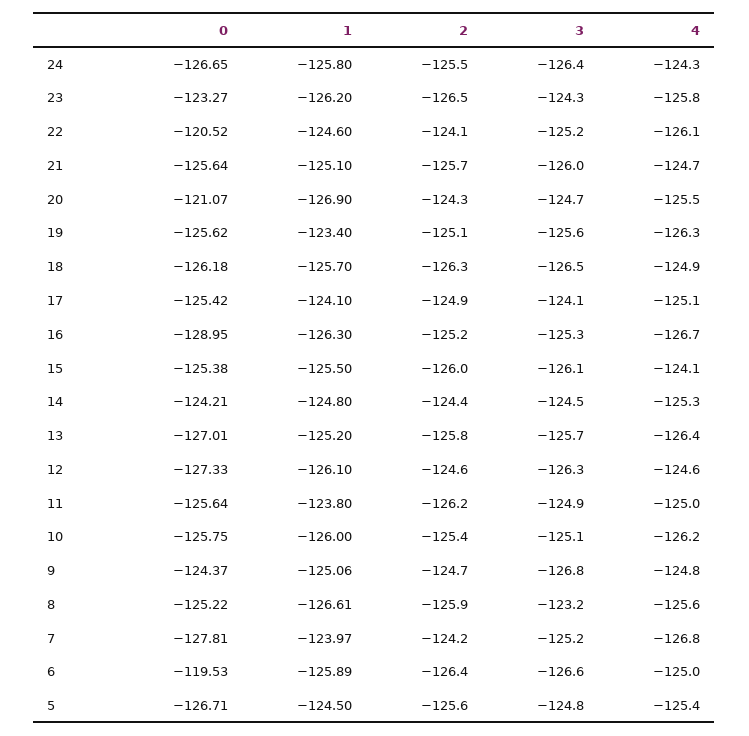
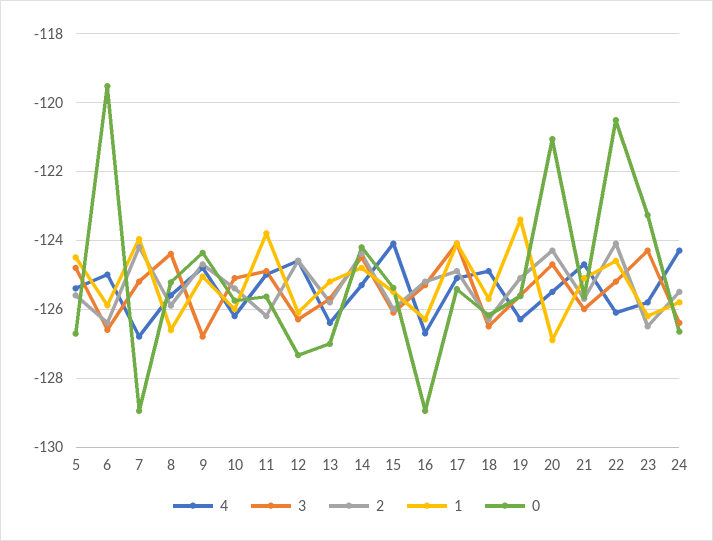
  {
    "0": {
      "24": -126.65,
      "23": -123.27,
      "22": -120.52,
      "21": -125.64,
      "20": -121.07,
      "19": -125.62,
      "18": -126.18,
      "17": -125.42,
      "16": -128.95,
      "15": -125.38,
      "14": -124.21,
      "13": -127.01,
      "12": -127.33,
      "11": -125.64,
      "10": -125.75,
      "9": -124.37,
      "8": -125.22,
-     "7": -127.81,
+     "7": -129,
      "6": -119.53,
      "5": -126.71
    },
    "1": {
      "24": -125.8,
      "23": -126.2,
      "22": -124.6,
      "21": -125.1,
      "20": -126.9,
      "19": -123.4,
      "18": -125.7,
      "17": -124.1,
      "16": -126.3,
      "15": -125.5,
      "14": -124.8,
      "13": -125.2,
      "12": -126.1,
      "11": -123.8,
      "10": -126,
      "9": -125.06,
      "8": -126.61,
      "7": -123.97,
      "6": -125.89,
      "5": -124.5
    },
    "2": {
      "24": -125.5,
      "23": -126.5,
      "22": -124.1,
      "21": -125.7,
      "20": -124.3,
      "19": -125.1,
      "18": -126.3,
      "17": -124.9,
      "16": -125.2,
      "15": -126,
      "14": -124.4,
      "13": -125.8,
      "12": -124.6,
      "11": -126.2,
      "10": -125.4,
      "9": -124.7,
      "8": -125.9,
      "7": -124.2,
      "6": -126.4,
      "5": -125.6
    },
    "3": {
      "24": -126.4,
      "23": -124.3,
      "22": -125.2,
      "21": -126,
      "20": -124.7,
      "19": -125.6,
      "18": -126.5,
      "17": -124.1,
      "16": -125.3,
      "15": -126.1,
      "14": -124.5,
      "13": -125.7,
      "12": -126.3,
      "11": -124.9,
      "10": -125.1,
      "9": -126.8,
-     "8": -123.2,
+     "8": -124.4,
      "7": -125.2,
      "6": -126.6,
      "5": -124.8
    },
    "4": {
      "24": -124.3,
      "23": -125.8,
      "22": -126.1,
      "21": -124.7,
      "20": -125.5,
      "19": -126.3,
      "18": -124.9,
      "17": -125.1,
      "16": -126.7,
      "15": -124.1,
      "14": -125.3,
      "13": -126.4,
      "12": -124.6,
      "11": -125,
      "10": -126.2,
      "9": -124.8,
      "8": -125.6,
      "7": -126.8,
      "6": -125,
      "5": -125.4
    }
  }

